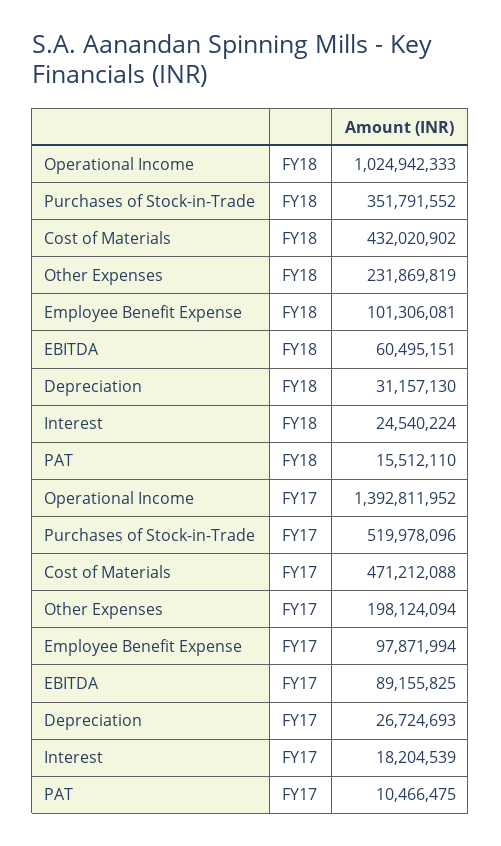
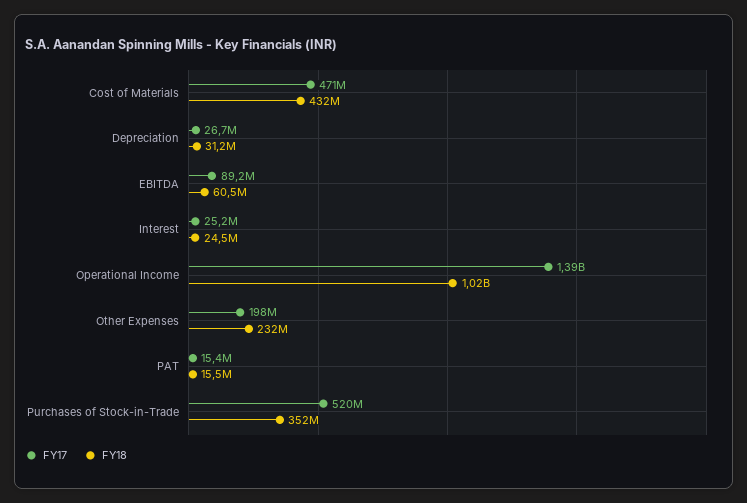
  {
    "FY18": {
      "Operational Income": 1024942333,
      "Purchases of Stock-in-Trade": 351791552,
      "Cost of Materials": 432020902,
      "Other Expenses": 231869819,
-     "Employee Benefit Expense": 101306081,
      "EBITDA": 60495151,
      "Depreciation": 31157130,
      "Interest": 24540224,
      "PAT": 15512110
    },
    "FY17": {
      "Operational Income": 1392811952,
      "Purchases of Stock-in-Trade": 519978096,
      "Cost of Materials": 471212088,
      "Other Expenses": 198124094,
-     "Employee Benefit Expense": 97871994,
      "EBITDA": 89155825,
      "Depreciation": 26724693,
-     "Interest": 18204539,
+     "Interest": 25200000,
-     "PAT": 10466475
+     "PAT": 15400000
    }
  }

